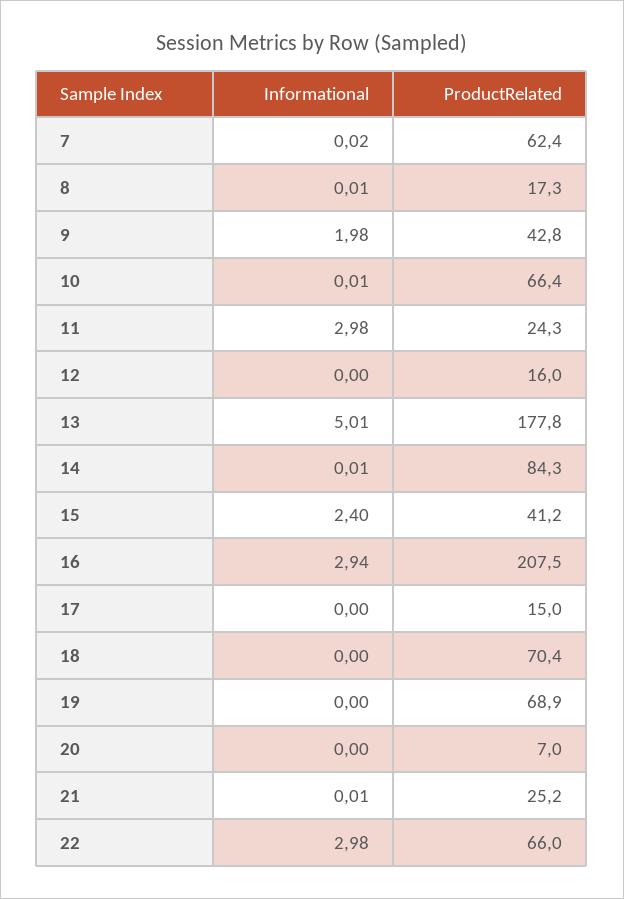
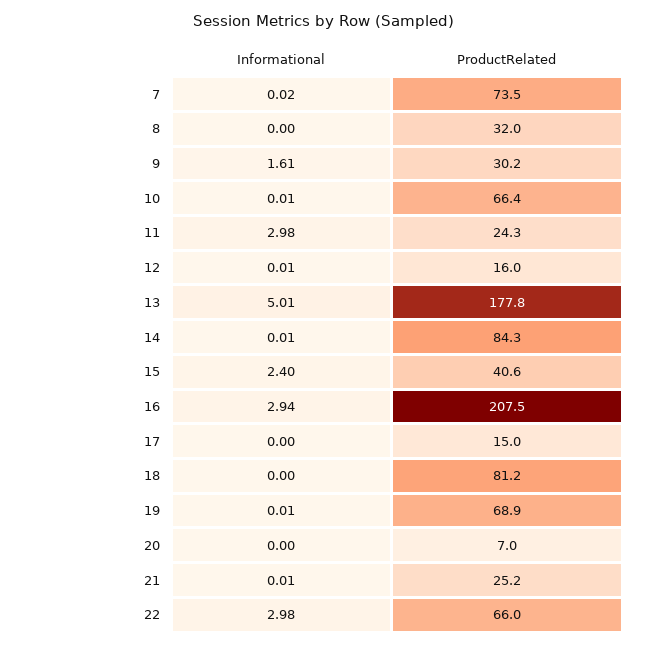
  {
    "Informational": {
      "7": 0.02,
-     "8": 0.01,
+     "8": 0,
-     "9": 1.98,
+     "9": 1.61,
      "10": 0.01,
      "11": 2.98,
-     "12": 0,
+     "12": 0.01,
      "13": 5.01,
      "14": 0.01,
      "15": 2.4,
      "16": 2.94,
      "17": 0,
      "18": 0,
-     "19": 0,
+     "19": 0.01,
      "20": 0,
      "21": 0.01,
      "22": 2.98
    },
    "ProductRelated": {
-     "7": 62.4,
+     "7": 73.5,
-     "8": 17.3,
+     "8": 32,
-     "9": 42.8,
+     "9": 30.2,
      "10": 66.4,
      "11": 24.3,
      "12": 16,
      "13": 177.8,
      "14": 84.3,
-     "15": 41.2,
+     "15": 40.6,
      "16": 207.5,
      "17": 15,
-     "18": 70.4,
+     "18": 81.2,
      "19": 68.9,
      "20": 7,
      "21": 25.2,
      "22": 66
    }
  }

